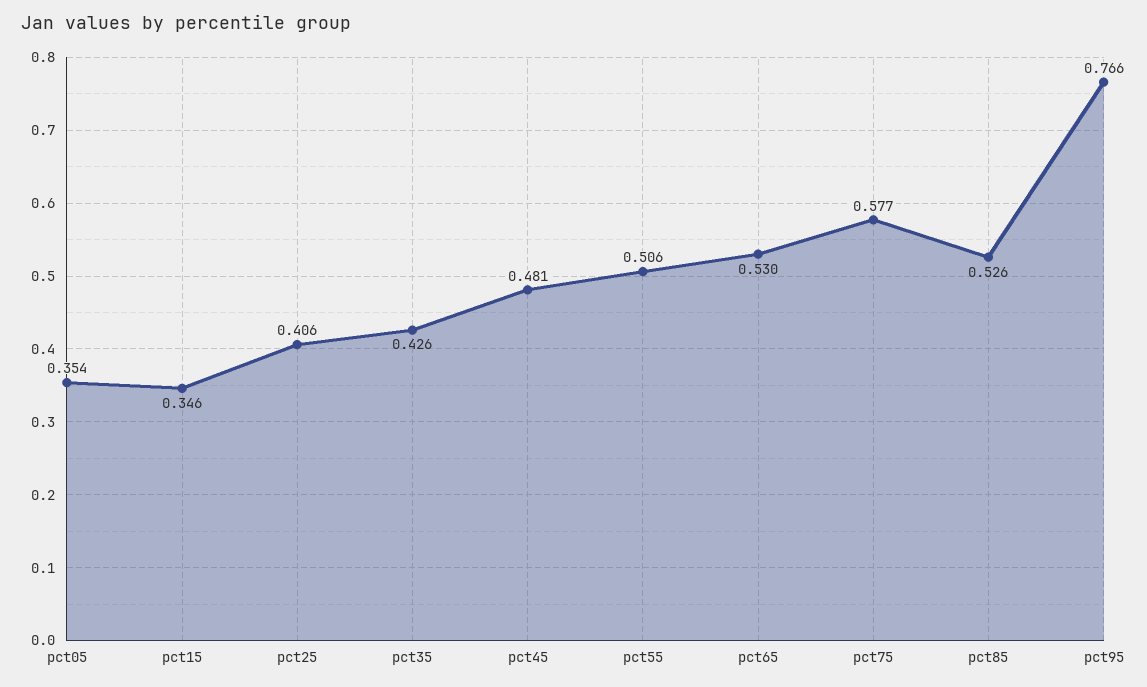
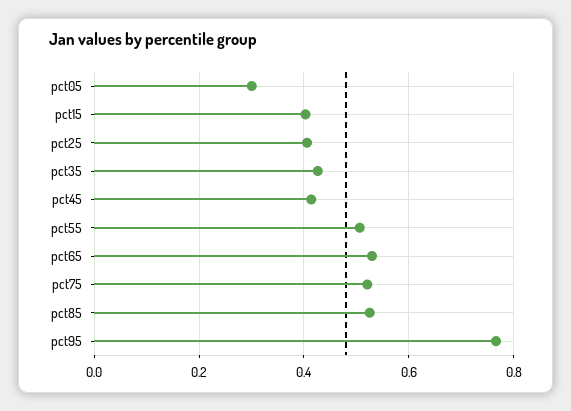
  {
-   "pct05": 0.354,
+   "pct05": 0.3,
-   "pct15": 0.346,
+   "pct15": 0.4,
    "pct25": 0.406,
    "pct35": 0.426,
-   "pct45": 0.481,
+   "pct45": 0.42,
    "pct55": 0.506,
    "pct65": 0.53,
-   "pct75": 0.577,
+   "pct75": 0.52,
    "pct85": 0.526,
    "pct95": 0.766
  }

